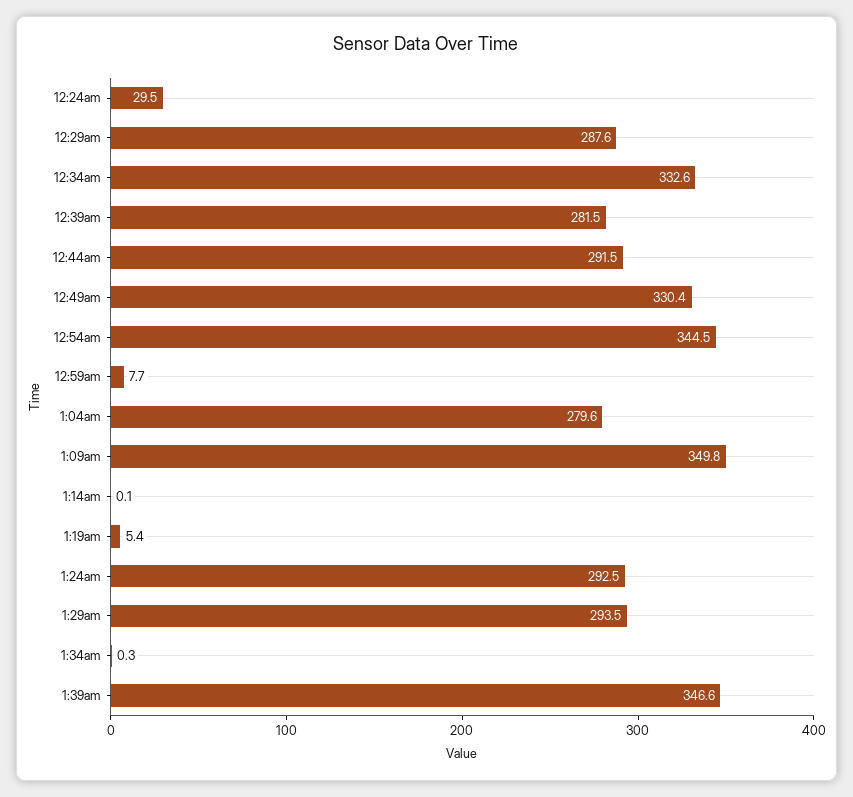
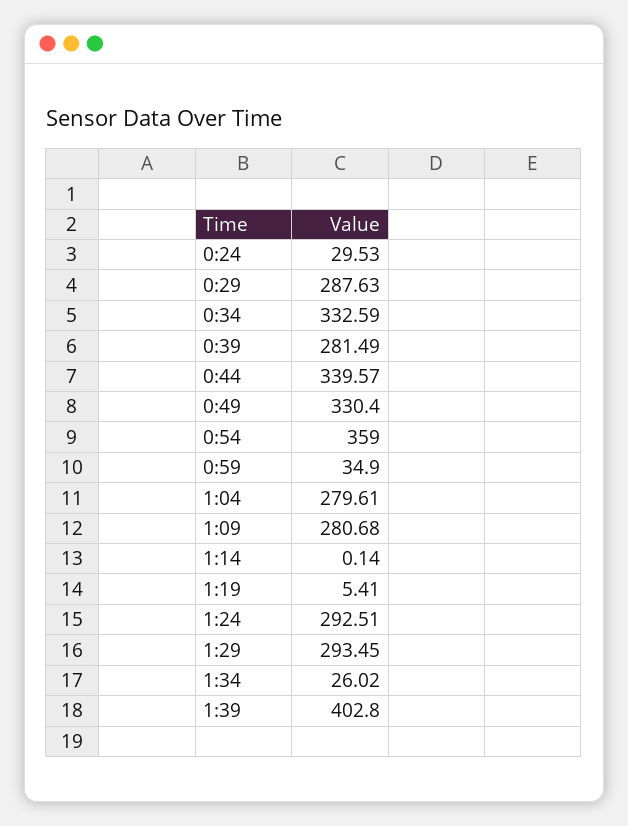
  {
    "12:24am": 29.53,
    "12:29am": 287.63,
    "12:34am": 332.59,
    "12:39am": 281.49,
-   "12:44am": 291.5,
+   "12:44am": 339.57,
    "12:49am": 330.4,
-   "12:54am": 344.5,
+   "12:54am": 359,
-   "12:59am": 7.7,
+   "12:59am": 34.9,
    "1:04am": 279.61,
-   "1:09am": 349.8,
+   "1:09am": 280.68,
    "1:14am": 0.14,
    "1:19am": 5.41,
    "1:24am": 292.51,
    "1:29am": 293.45,
-   "1:34am": 0.3,
+   "1:34am": 26.02,
-   "1:39am": 346.6
+   "1:39am": 402.8
  }

